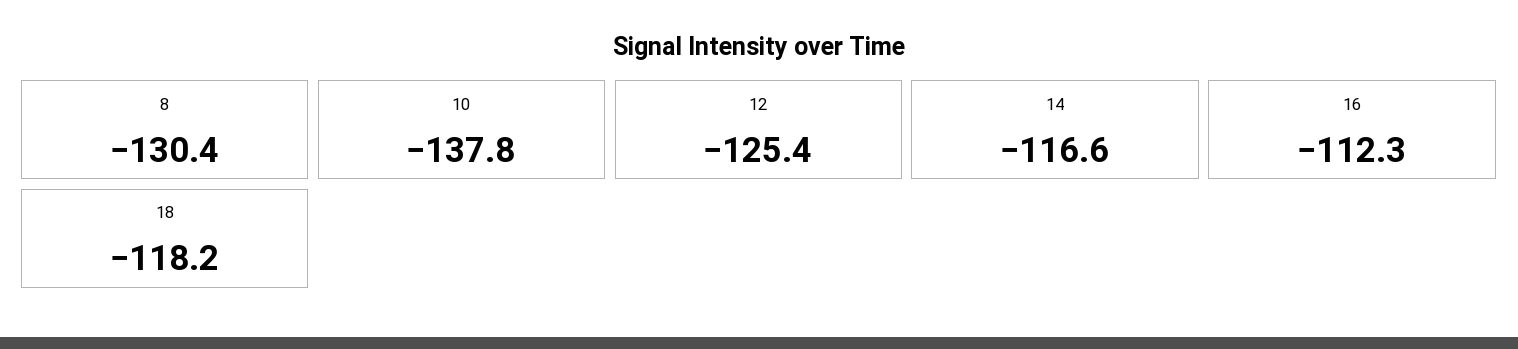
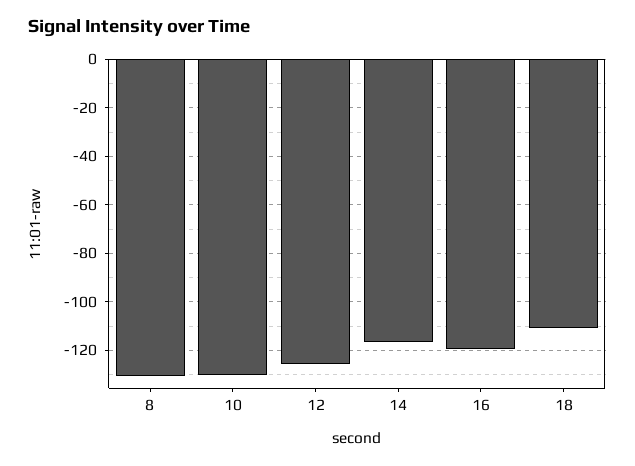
  {
    "8": -130.4,
-   "10": -137.8,
+   "10": -130,
    "12": -125.4,
    "14": -116.6,
-   "16": -112.3,
+   "16": -120,
-   "18": -118.2
+   "18": -110
  }

